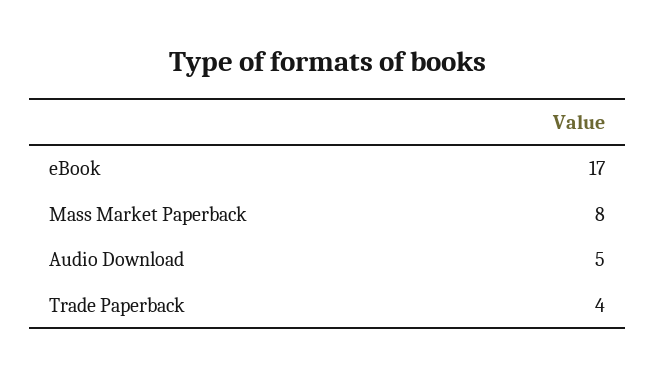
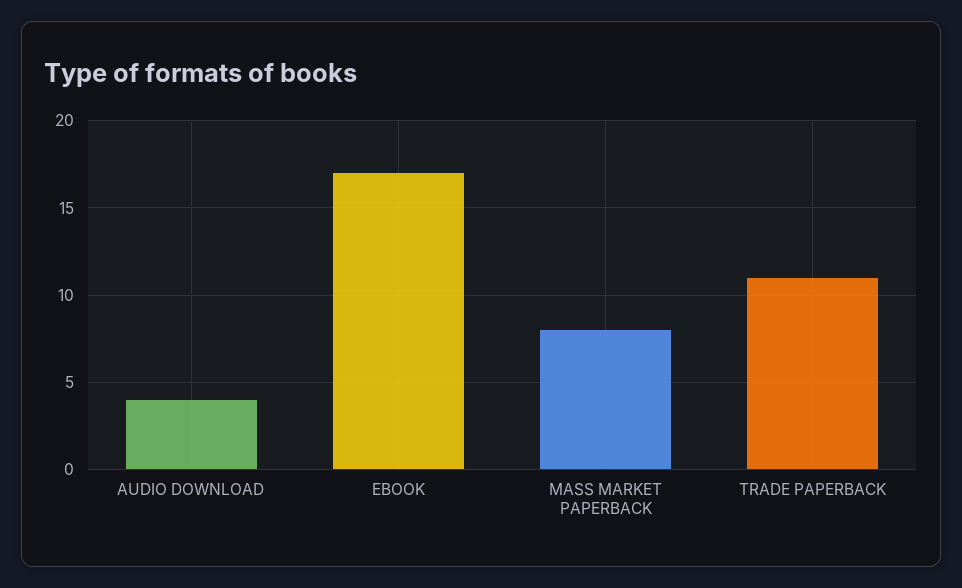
  {
    "eBook": 17,
    "Mass Market Paperback": 8,
-   "Audio Download": 5,
+   "Audio Download": 4,
-   "Trade Paperback": 4
+   "Trade Paperback": 11
  }

